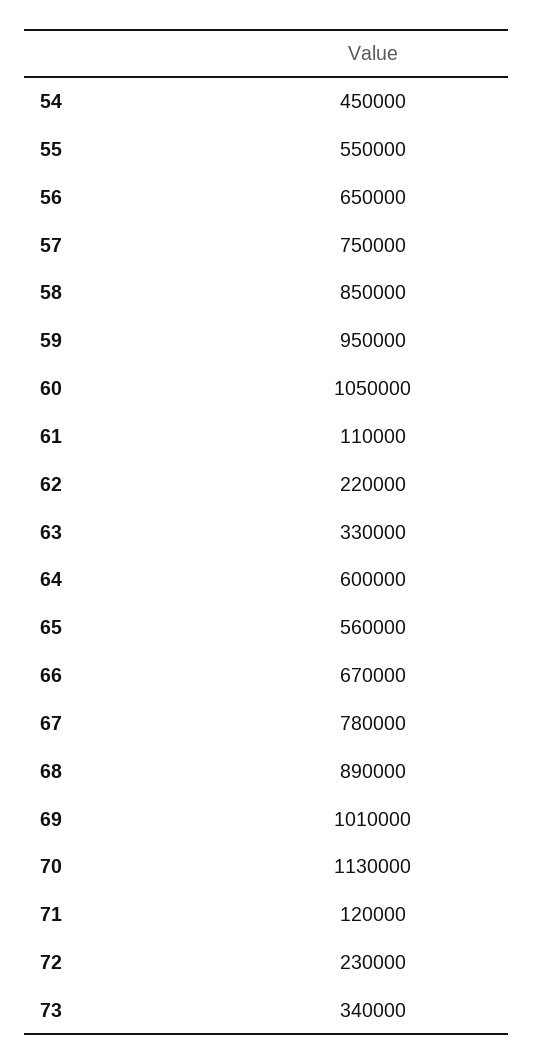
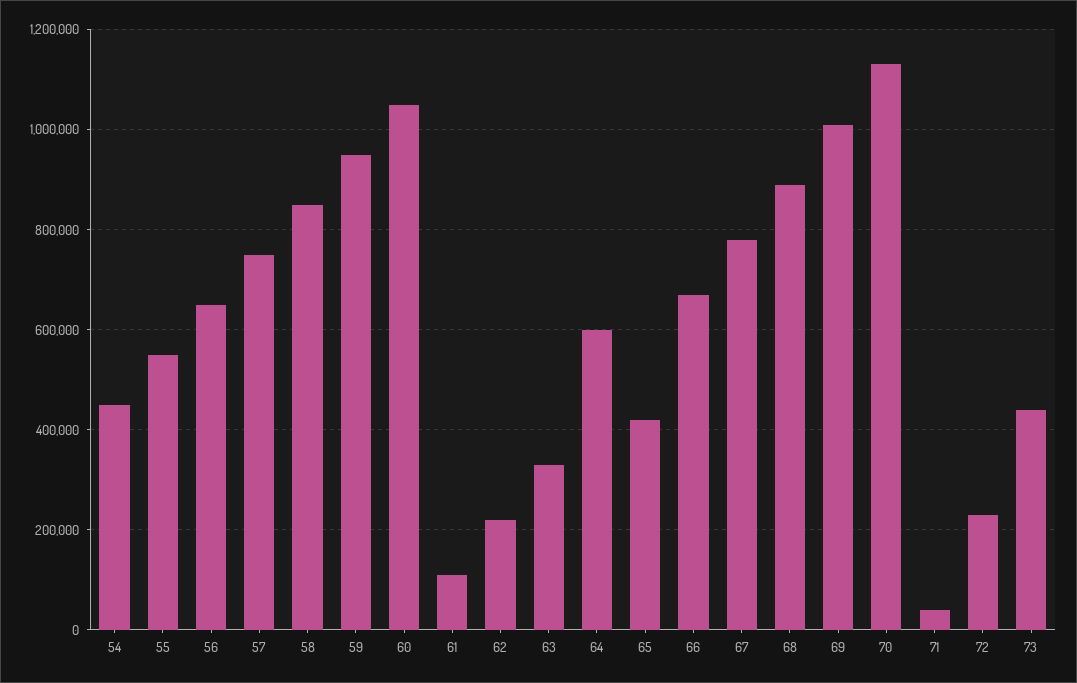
  {
    "54": 450000,
    "55": 550000,
    "56": 650000,
    "57": 750000,
    "58": 850000,
    "59": 950000,
    "60": 1050000,
    "61": 110000,
    "62": 220000,
    "63": 330000,
    "64": 600000,
-   "65": 560000,
+   "65": 420000,
    "66": 670000,
    "67": 780000,
    "68": 890000,
    "69": 1010000,
    "70": 1130000,
-   "71": 120000,
+   "71": 40000,
    "72": 230000,
-   "73": 340000
+   "73": 440000
  }

